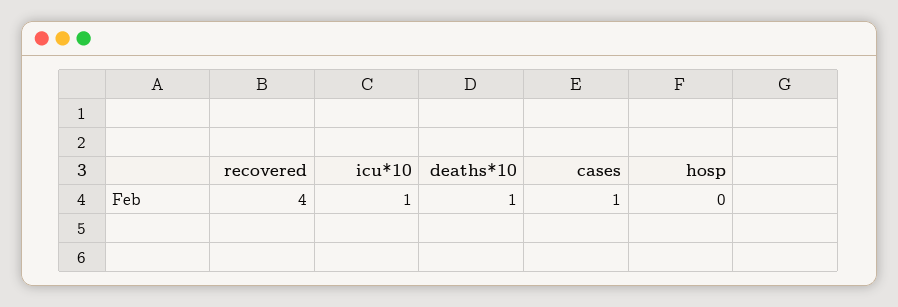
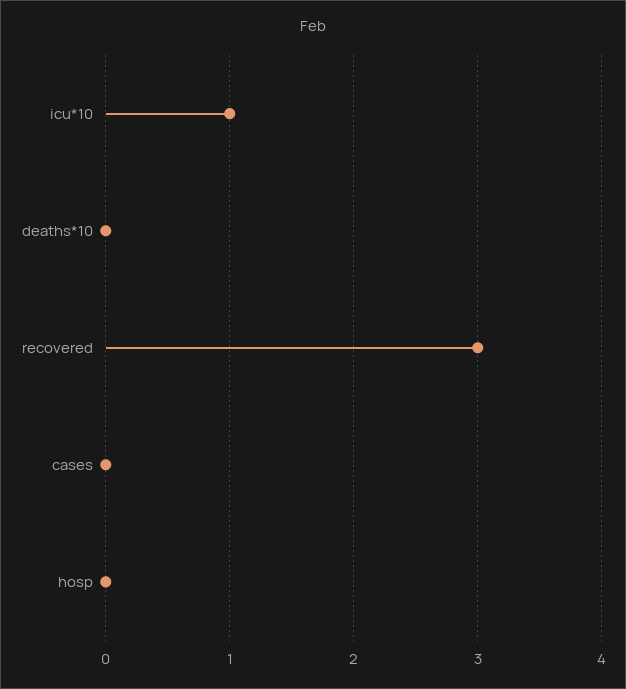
  {
-   "recovered": 4,
+   "recovered": 3,
    "icu*10": 1,
-   "deaths*10": 1,
+   "deaths*10": 0,
-   "cases": 1,
+   "cases": 0,
    "hosp": 0
  }

